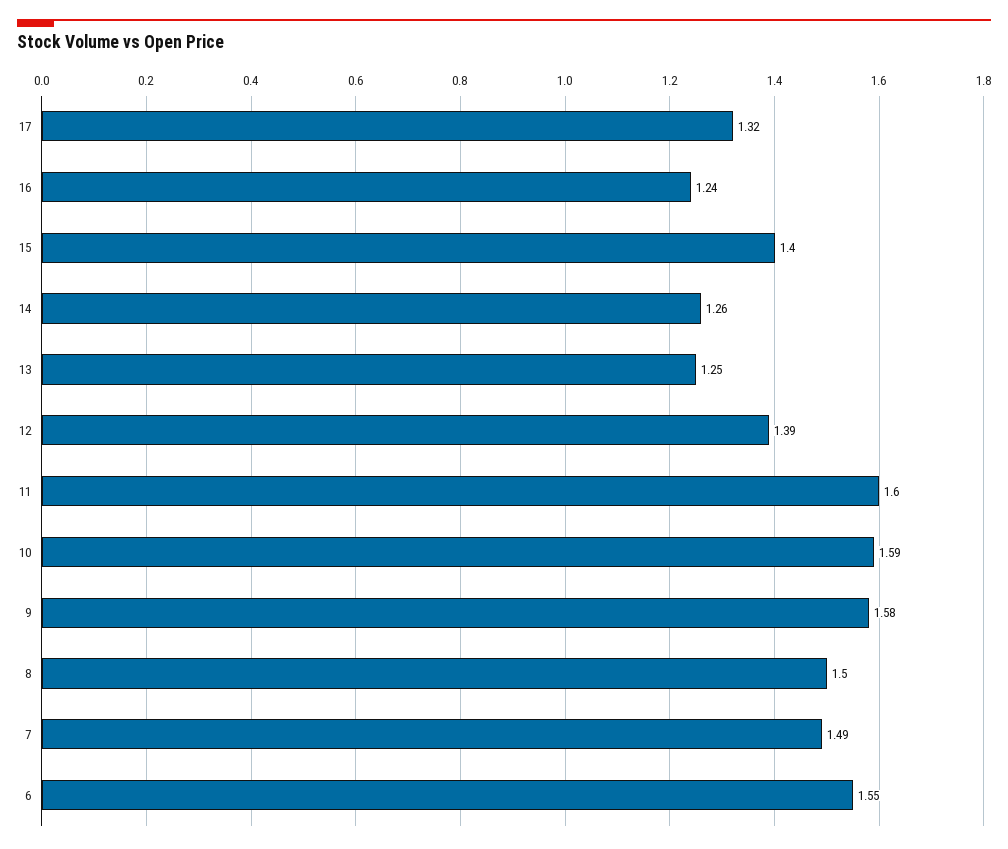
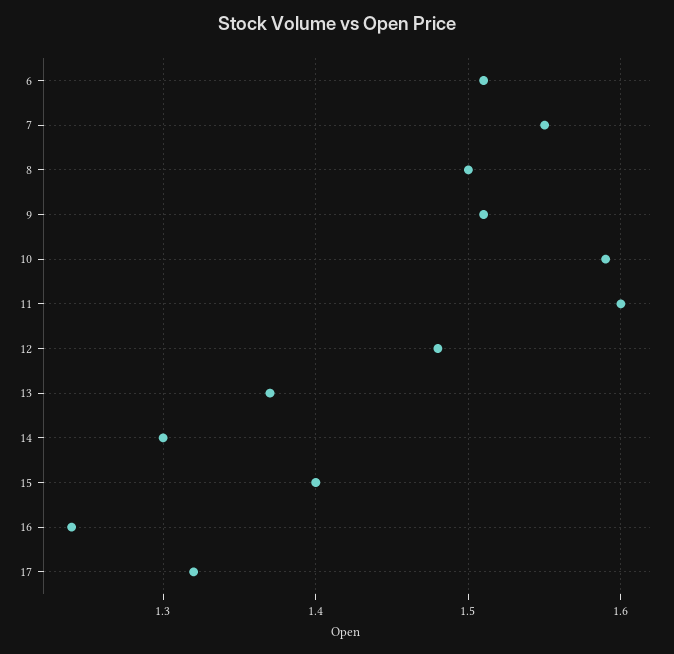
  {
    "17": 1.32,
    "16": 1.24,
    "15": 1.4,
-   "14": 1.26,
+   "14": 1.3,
-   "13": 1.25,
+   "13": 1.37,
-   "12": 1.39,
+   "12": 1.48,
    "11": 1.6,
    "10": 1.59,
-   "9": 1.58,
+   "9": 1.51,
    "8": 1.5,
-   "7": 1.49,
+   "7": 1.55,
-   "6": 1.55
+   "6": 1.51
  }

